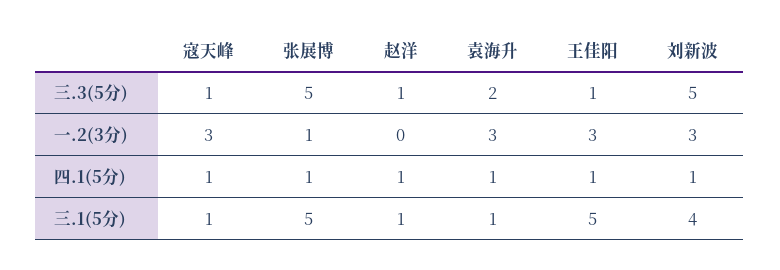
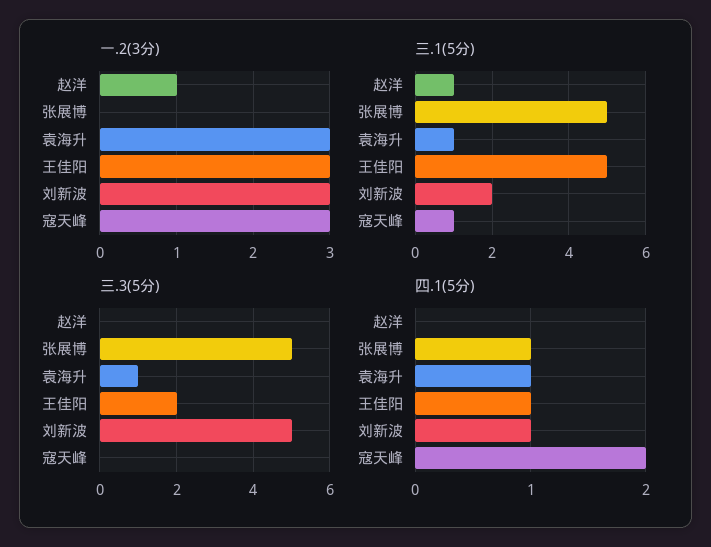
  {
    "三.3(5分)": {
-     "寇天峰": 1,
+     "寇天峰": 0,
      "张展博": 5,
-     "赵洋": 1,
+     "赵洋": 0,
-     "袁海升": 2,
+     "袁海升": 1,
-     "王佳阳": 1,
+     "王佳阳": 2,
      "刘新波": 5
    },
    "一.2(3分)": {
      "寇天峰": 3,
-     "张展博": 1,
+     "张展博": 0,
-     "赵洋": 0,
+     "赵洋": 1,
      "袁海升": 3,
      "王佳阳": 3,
      "刘新波": 3
    },
    "四.1(5分)": {
-     "寇天峰": 1,
+     "寇天峰": 2,
      "张展博": 1,
-     "赵洋": 1,
+     "赵洋": 0,
      "袁海升": 1,
      "王佳阳": 1,
      "刘新波": 1
    },
    "三.1(5分)": {
      "寇天峰": 1,
      "张展博": 5,
      "赵洋": 1,
      "袁海升": 1,
      "王佳阳": 5,
-     "刘新波": 4
+     "刘新波": 2
    }
  }

